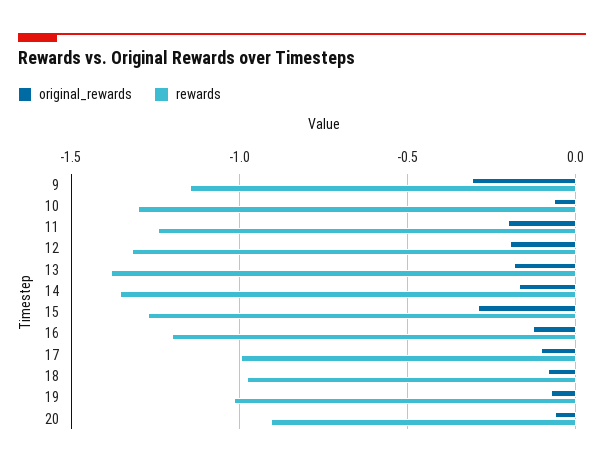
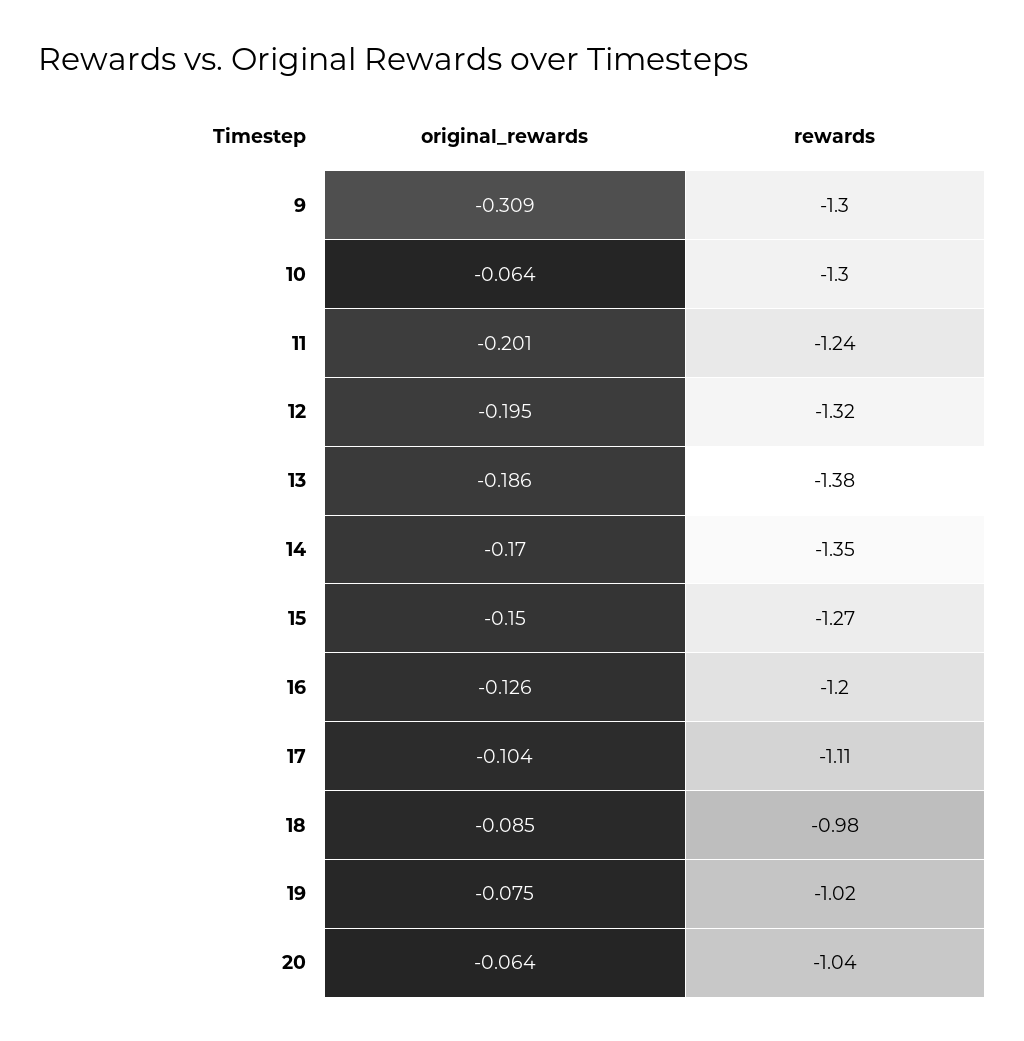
  {
    "original_rewards": {
      "9": -0.309,
      "10": -0.064,
      "11": -0.201,
      "12": -0.195,
      "13": -0.186,
      "14": -0.17,
-     "15": -0.3,
+     "15": -0.15,
      "16": -0.126,
      "17": -0.104,
      "18": -0.085,
      "19": -0.075,
      "20": -0.064
    },
    "rewards": {
-     "9": -1.15,
+     "9": -1.3,
      "10": -1.3,
      "11": -1.24,
      "12": -1.32,
      "13": -1.38,
      "14": -1.35,
      "15": -1.27,
      "16": -1.2,
-     "17": -1,
+     "17": -1.11,
      "18": -0.98,
      "19": -1.02,
-     "20": -0.9
+     "20": -1.04
    }
  }

